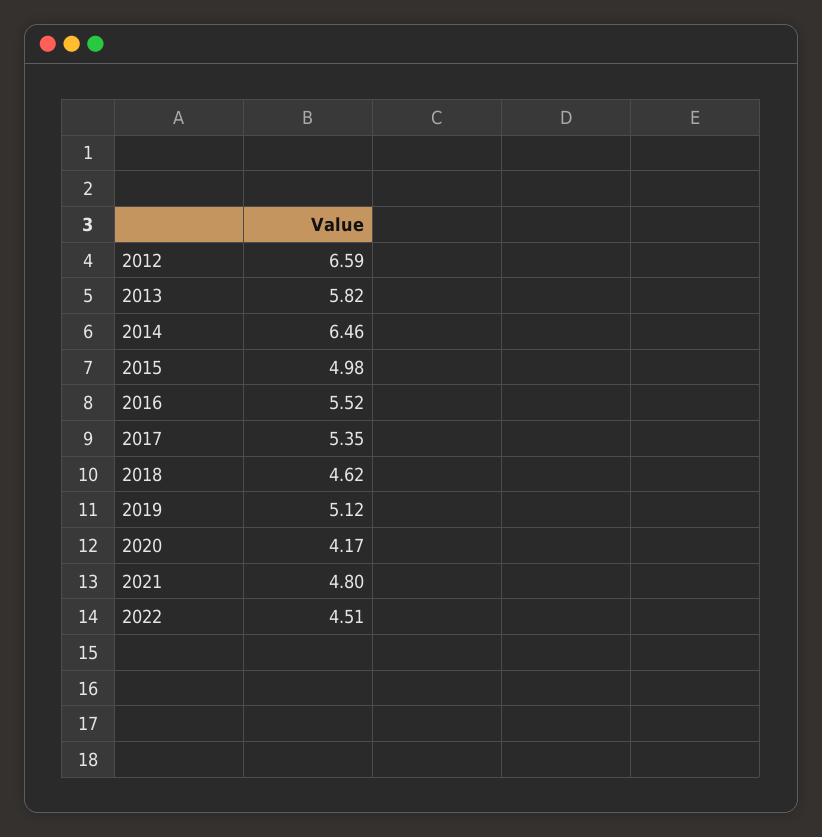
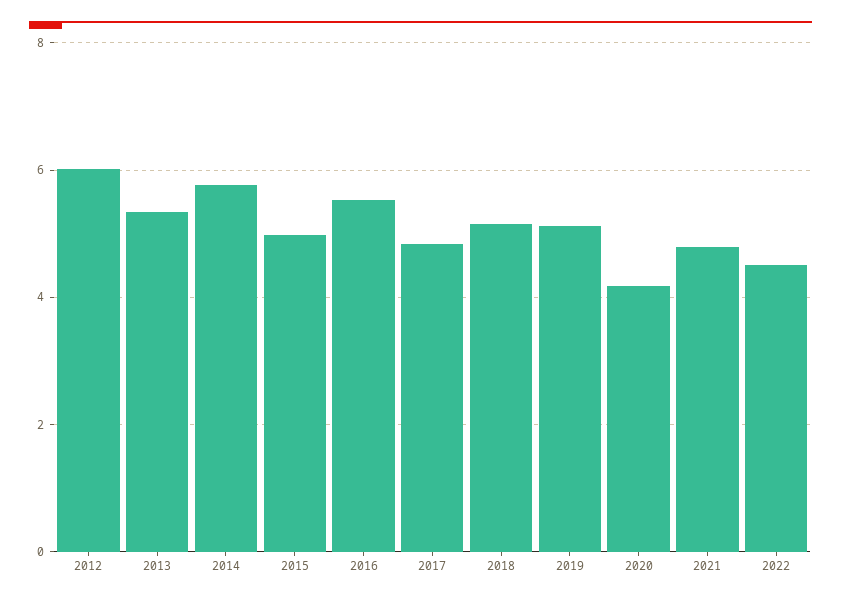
  {
-   "2012": 6.59,
+   "2012": 6,
-   "2013": 5.82,
+   "2013": 5.4,
-   "2014": 6.46,
+   "2014": 5.8,
    "2015": 4.98,
    "2016": 5.52,
-   "2017": 5.35,
+   "2017": 4.8,
-   "2018": 4.62,
+   "2018": 5.2,
    "2019": 5.12,
    "2020": 4.17,
    "2021": 4.8,
    "2022": 4.51
  }

